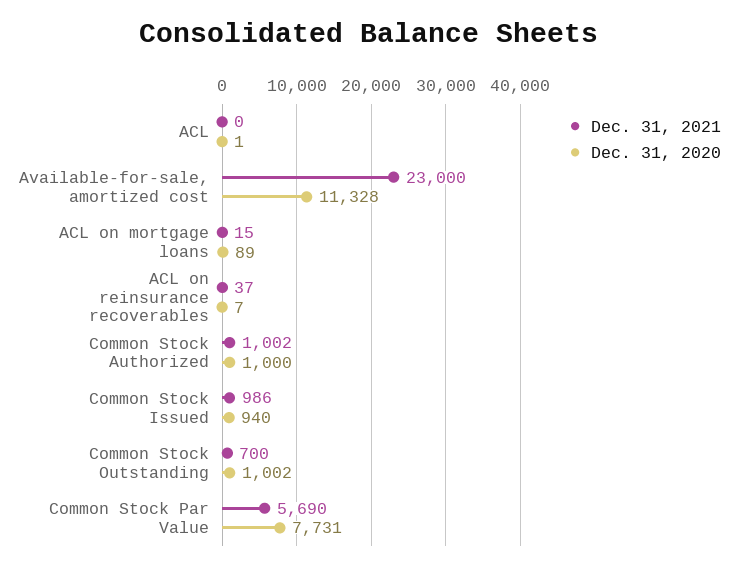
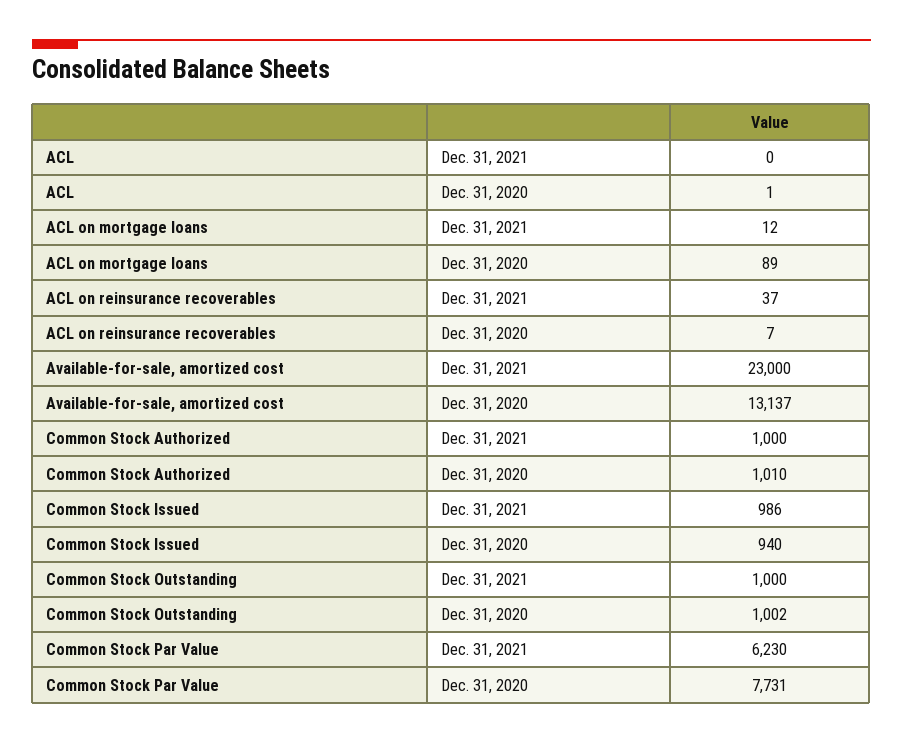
  {
    "Dec. 31, 2021": {
      "ACL": 0,
      "Available-for-sale, amortized cost": 23000,
-     "ACL on mortgage loans": 15,
+     "ACL on mortgage loans": 12,
      "ACL on reinsurance recoverables": 37,
-     "Common Stock Authorized": 1002,
+     "Common Stock Authorized": 1000,
      "Common Stock Issued": 986,
-     "Common Stock Outstanding": 700,
+     "Common Stock Outstanding": 1000,
-     "Common Stock Par Value": 5690
+     "Common Stock Par Value": 6230
    },
    "Dec. 31, 2020": {
      "ACL": 1,
-     "Available-for-sale, amortized cost": 11328,
+     "Available-for-sale, amortized cost": 13137,
      "ACL on mortgage loans": 89,
      "ACL on reinsurance recoverables": 7,
-     "Common Stock Authorized": 1000,
+     "Common Stock Authorized": 1010,
      "Common Stock Issued": 940,
      "Common Stock Outstanding": 1002,
      "Common Stock Par Value": 7731
    }
  }

